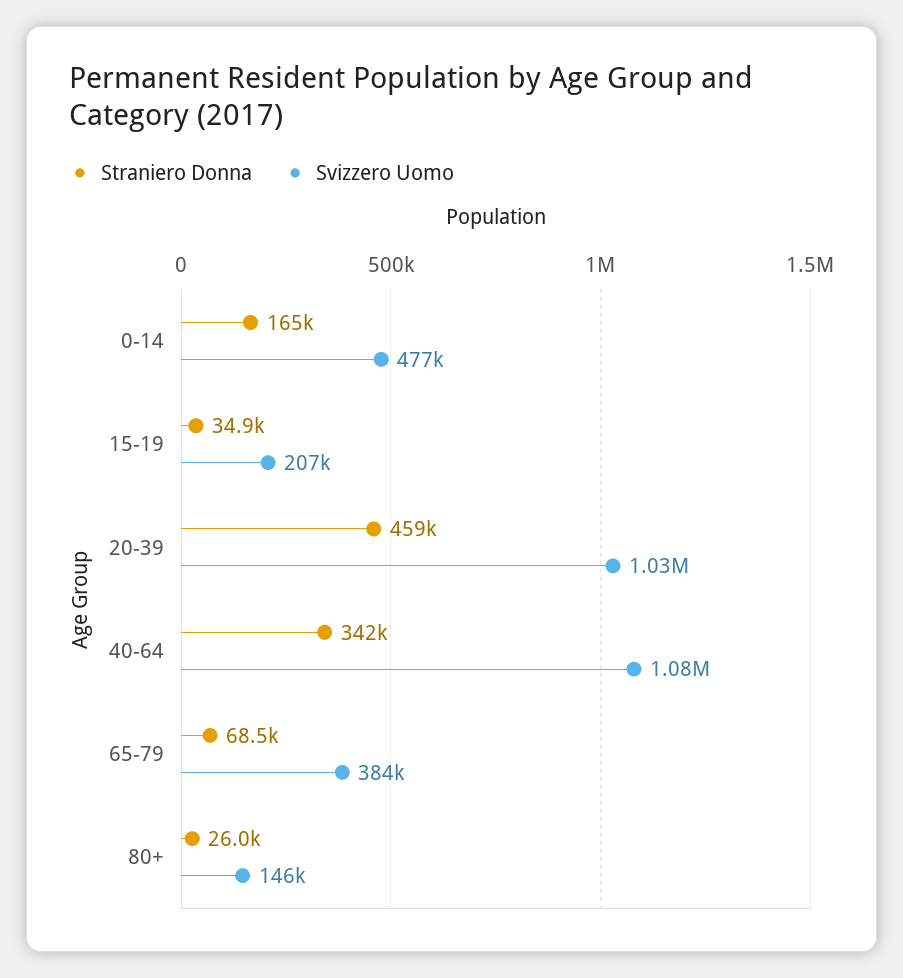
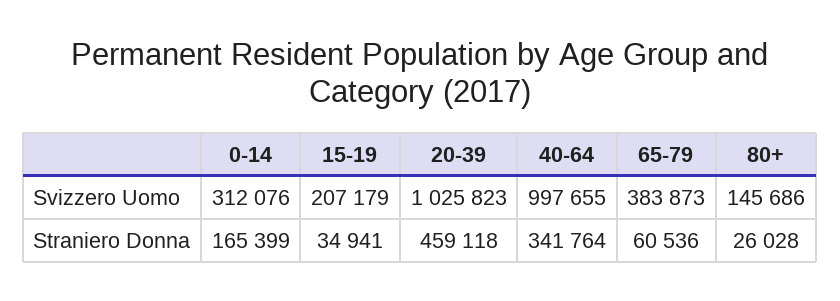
  {
    "Straniero Donna": {
      "0-14": 165399,
      "15-19": 34941,
      "20-39": 459118,
      "40-64": 341764,
-     "65-79": 68500,
+     "65-79": 60536,
      "80+": 26028
    },
    "Svizzero Uomo": {
-     "0-14": 477000,
+     "0-14": 312076,
      "15-19": 207179,
      "20-39": 1025823,
-     "40-64": 1080000,
+     "40-64": 997655,
      "65-79": 383873,
      "80+": 145686
    }
  }

